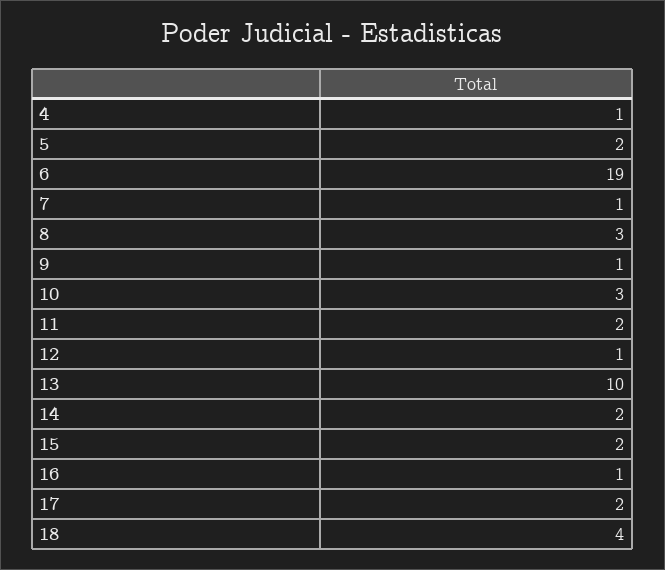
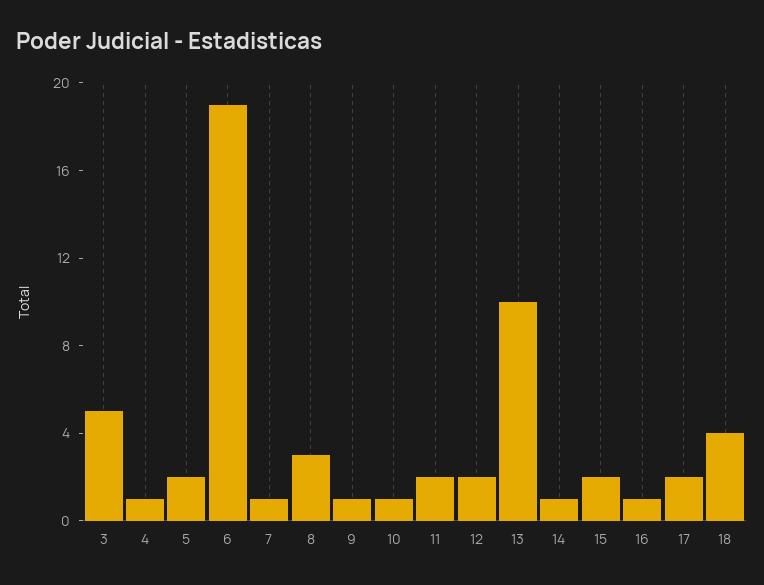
  {
    "4": 1,
    "5": 2,
    "6": 19,
    "7": 1,
    "8": 3,
    "9": 1,
-   "10": 3,
+   "10": 1,
    "11": 2,
-   "12": 1,
+   "12": 2,
    "13": 10,
-   "14": 2,
+   "14": 1,
    "15": 2,
    "16": 1,
    "17": 2,
-   "18": 4
+   "18": 4,
+   "3": 5
  }

